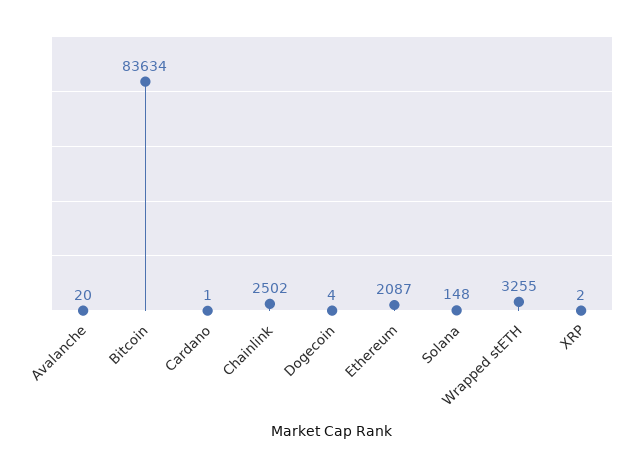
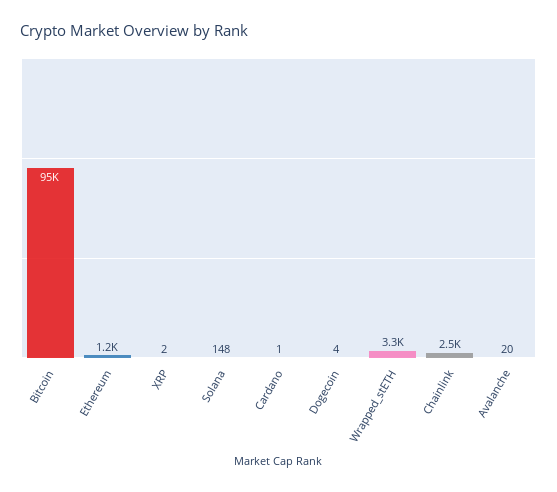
  {
    "Avalanche": 20,
-   "Bitcoin": 83634,
+   "Bitcoin": 95000,
    "Cardano": 1,
    "Chainlink": 2502,
    "Dogecoin": 4,
-   "Ethereum": 2087,
+   "Ethereum": 1200,
    "Solana": 148,
    "Wrapped stETH": 3255,
    "XRP": 2
  }

